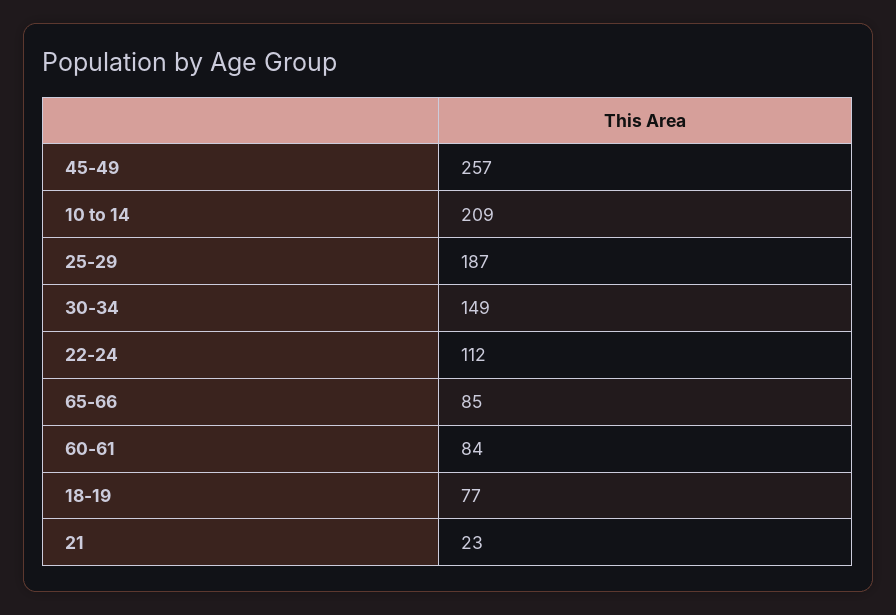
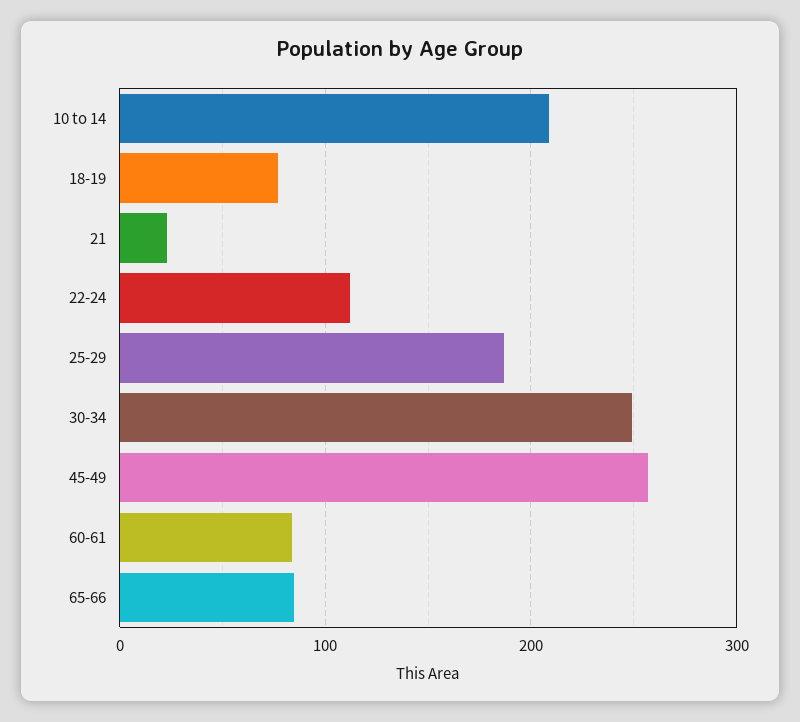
  {
    "45-49": 257,
    "10 to 14": 209,
    "25-29": 187,
-   "30-34": 149,
+   "30-34": 250,
    "22-24": 112,
    "65-66": 85,
    "60-61": 84,
    "18-19": 77,
    "21": 23
  }

